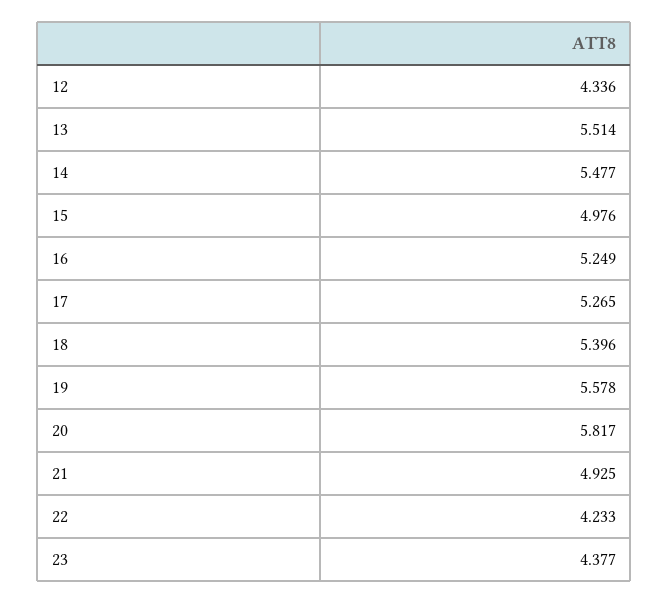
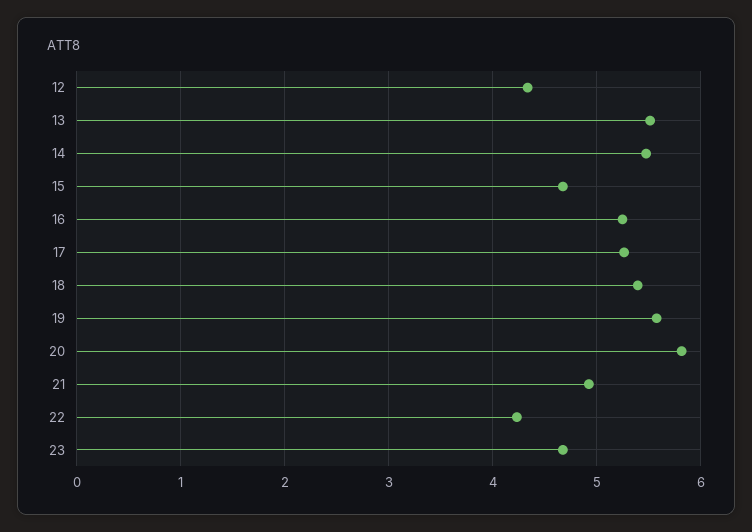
  {
    "12": 4.336,
    "13": 5.514,
    "14": 5.477,
-   "15": 4.976,
+   "15": 4.7,
    "16": 5.249,
    "17": 5.265,
    "18": 5.396,
    "19": 5.578,
    "20": 5.817,
    "21": 4.925,
    "22": 4.233,
-   "23": 4.377
+   "23": 4.7
  }

